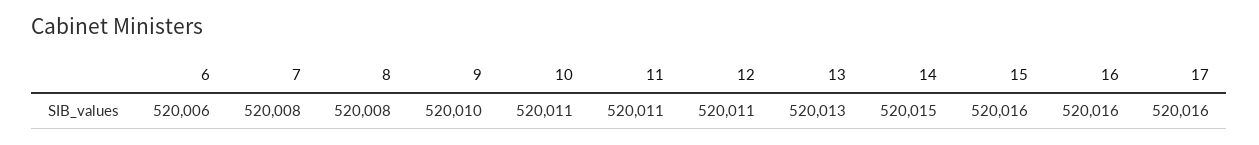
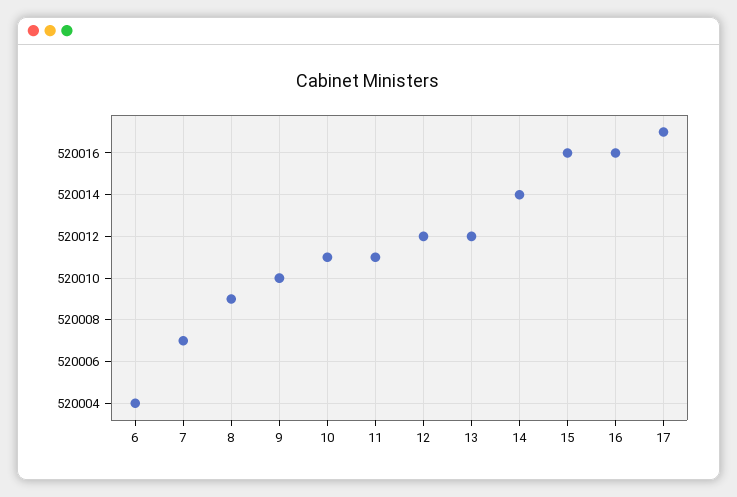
  {
-   "6": 520006,
+   "6": 520004,
-   "7": 520008,
+   "7": 520007,
-   "8": 520008,
+   "8": 520009,
    "9": 520010,
    "10": 520011,
    "11": 520011,
-   "12": 520011,
+   "12": 520012,
-   "13": 520013,
+   "13": 520012,
-   "14": 520015,
+   "14": 520014,
    "15": 520016,
    "16": 520016,
-   "17": 520016
+   "17": 520017
  }

